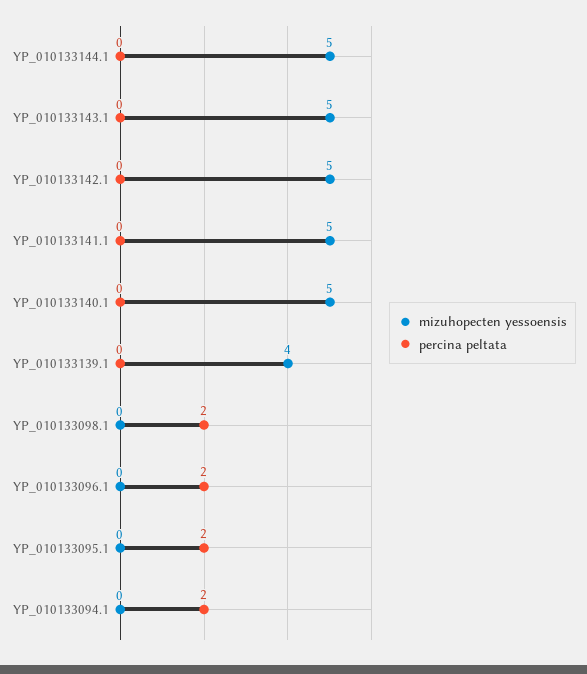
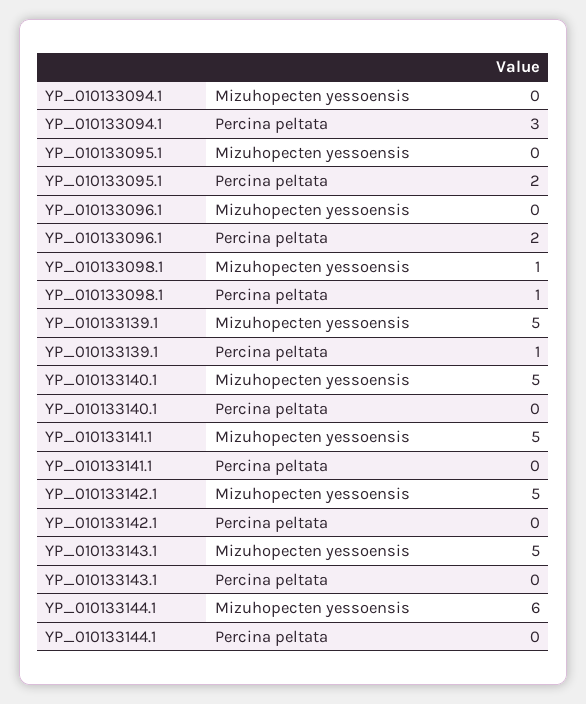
  {
    "mizuhopecten yessoensis": {
-     "YP_010133144.1": 5,
+     "YP_010133144.1": 6,
      "YP_010133143.1": 5,
      "YP_010133142.1": 5,
      "YP_010133141.1": 5,
      "YP_010133140.1": 5,
-     "YP_010133139.1": 4,
+     "YP_010133139.1": 5,
-     "YP_010133098.1": 0,
+     "YP_010133098.1": 1,
      "YP_010133096.1": 0,
      "YP_010133095.1": 0,
      "YP_010133094.1": 0
    },
    "percina peltata": {
      "YP_010133144.1": 0,
      "YP_010133143.1": 0,
      "YP_010133142.1": 0,
      "YP_010133141.1": 0,
      "YP_010133140.1": 0,
-     "YP_010133139.1": 0,
+     "YP_010133139.1": 1,
-     "YP_010133098.1": 2,
+     "YP_010133098.1": 1,
      "YP_010133096.1": 2,
      "YP_010133095.1": 2,
-     "YP_010133094.1": 2
+     "YP_010133094.1": 3
    }
  }

